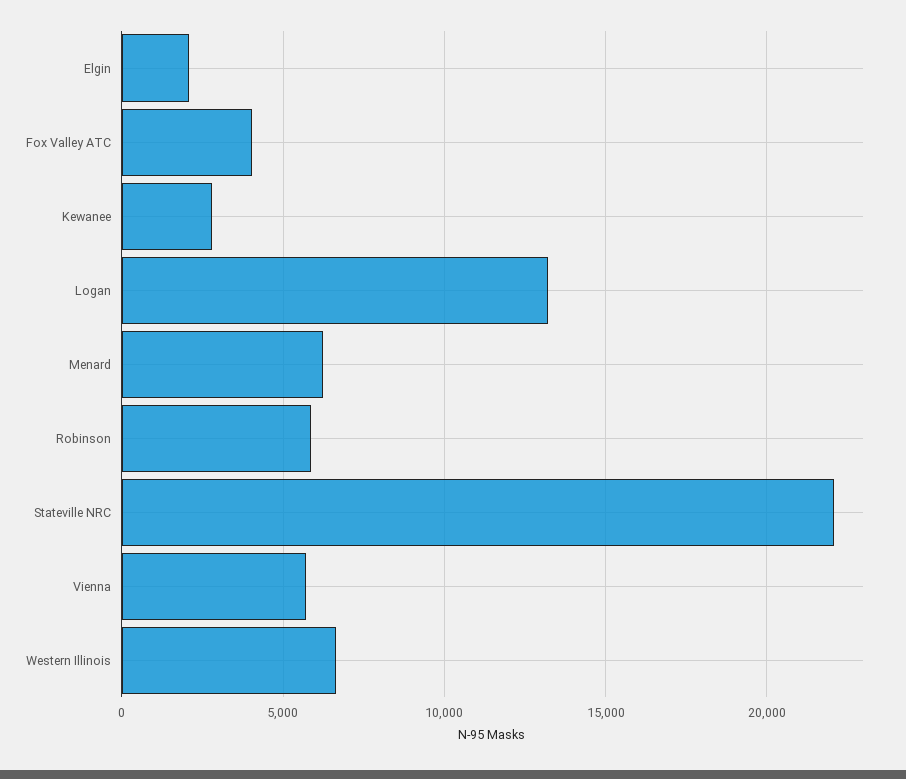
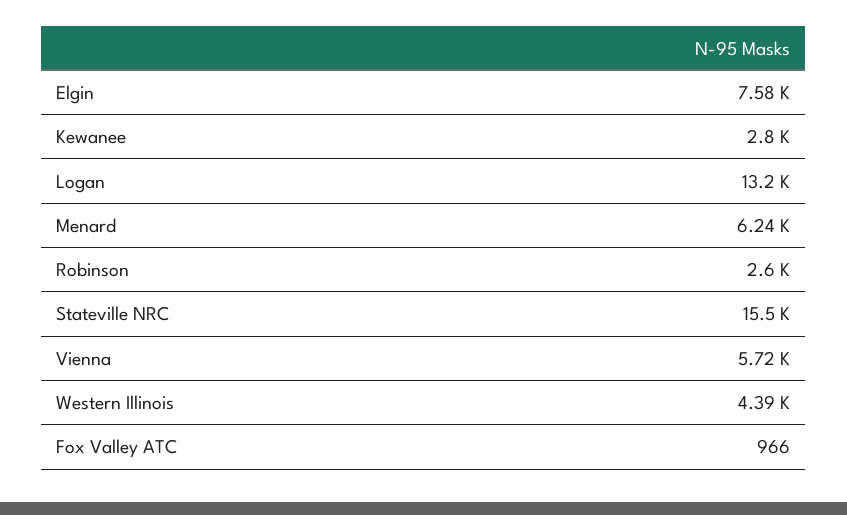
  {
-   "Elgin": 2000,
+   "Elgin": 7580,
-   "Fox Valley ATC": 4000,
+   "Fox Valley ATC": 966,
    "Kewanee": 2800,
    "Logan": 13200,
    "Menard": 6240,
-   "Robinson": 6000,
+   "Robinson": 2600,
-   "Stateville NRC": 22000,
+   "Stateville NRC": 15500,
    "Vienna": 5720,
-   "Western Illinois": 6500
+   "Western Illinois": 4390
  }

